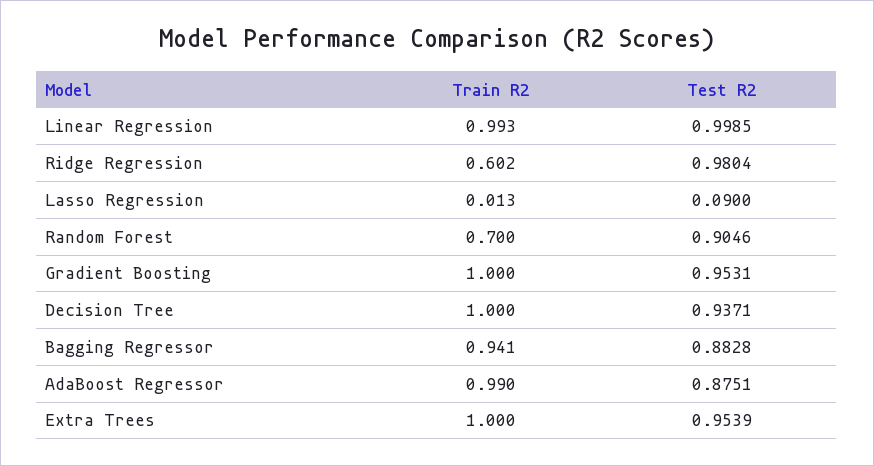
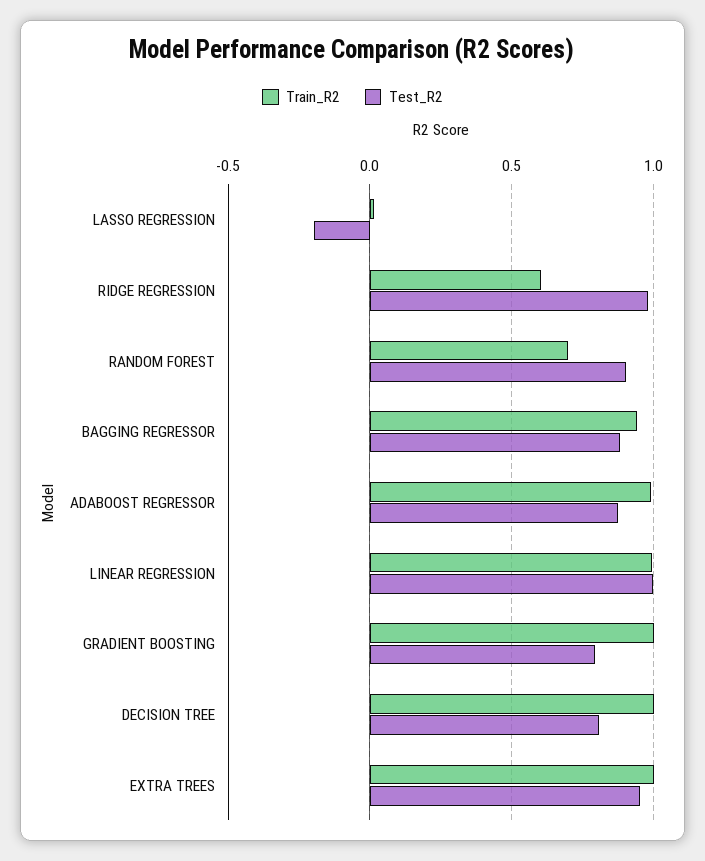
  {
    "Train R2": {
      "Linear Regression": 0.993,
      "Ridge Regression": 0.602,
      "Lasso Regression": 0.013,
      "Random Forest": 0.7,
      "Gradient Boosting": 1,
      "Decision Tree": 1,
      "Bagging Regressor": 0.941,
      "AdaBoost Regressor": 0.99,
      "Extra Trees": 1
    },
    "Test R2": {
      "Linear Regression": 0.9985,
      "Ridge Regression": 0.9804,
-     "Lasso Regression": 0.09,
+     "Lasso Regression": -0.2,
      "Random Forest": 0.9046,
-     "Gradient Boosting": 0.9531,
+     "Gradient Boosting": 0.8,
-     "Decision Tree": 0.9371,
+     "Decision Tree": 0.8,
      "Bagging Regressor": 0.8828,
      "AdaBoost Regressor": 0.8751,
      "Extra Trees": 0.9539
    }
  }

